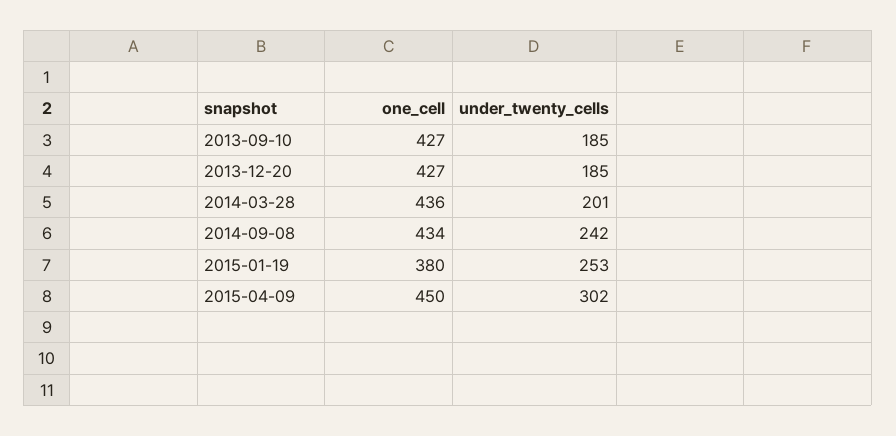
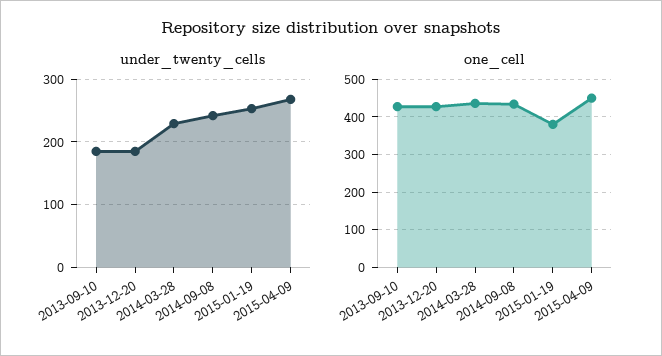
  {
    "one_cell": {
      "2013-09-10": 427,
      "2013-12-20": 427,
      "2014-03-28": 436,
      "2014-09-08": 434,
      "2015-01-19": 380,
      "2015-04-09": 450
    },
    "under_twenty_cells": {
      "2013-09-10": 185,
      "2013-12-20": 185,
-     "2014-03-28": 201,
+     "2014-03-28": 230,
      "2014-09-08": 242,
      "2015-01-19": 253,
-     "2015-04-09": 302
+     "2015-04-09": 270
    }
  }

